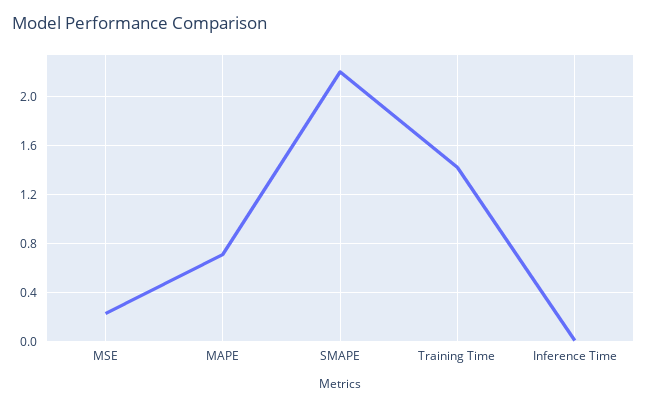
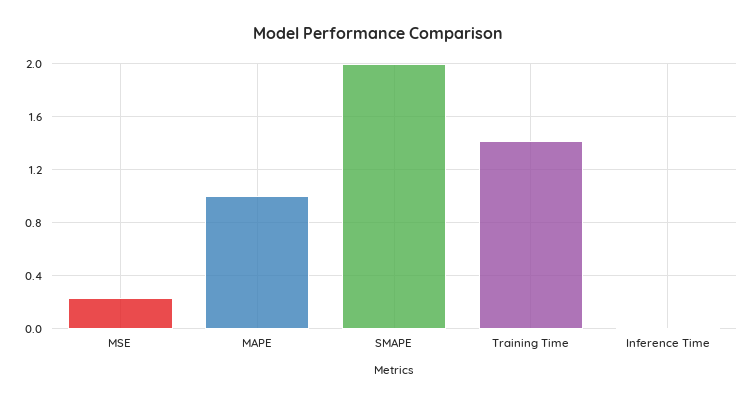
  {
    "MSE": 0.25,
-   "MAPE": 0.7,
+   "MAPE": 1,
-   "SMAPE": 2.2,
+   "SMAPE": 2,
    "Training Time": 1.4,
    "Inference Time": 0
  }

